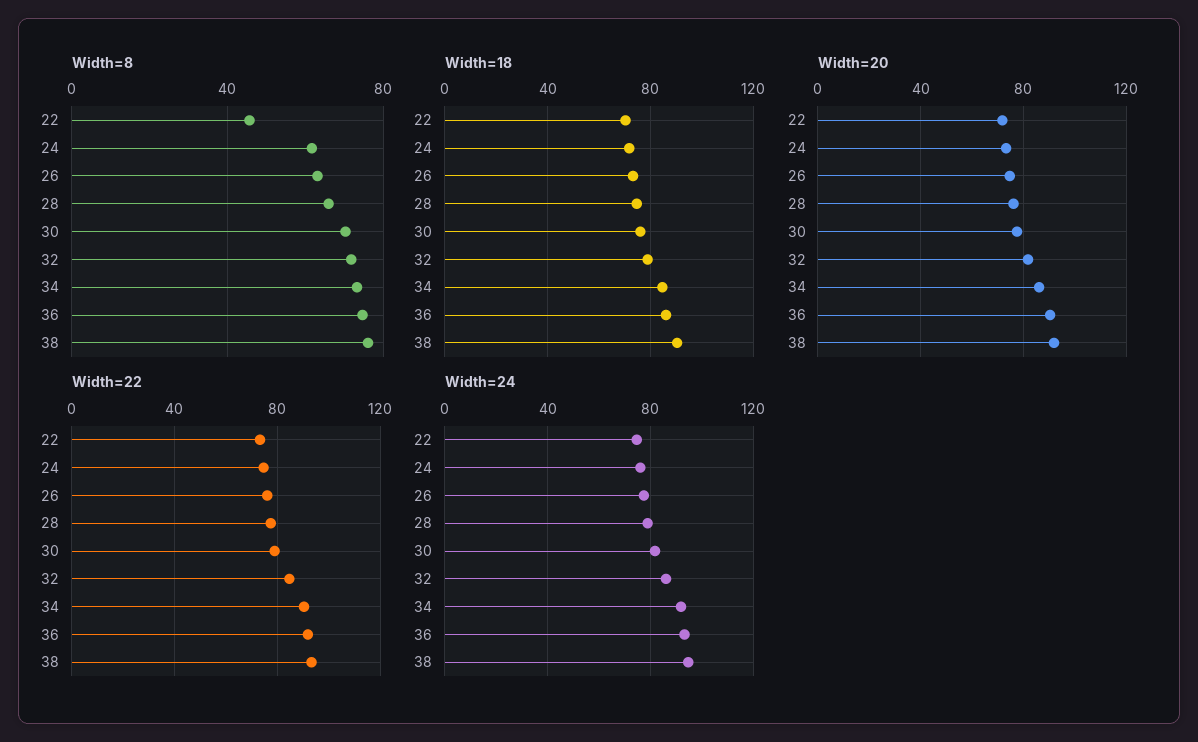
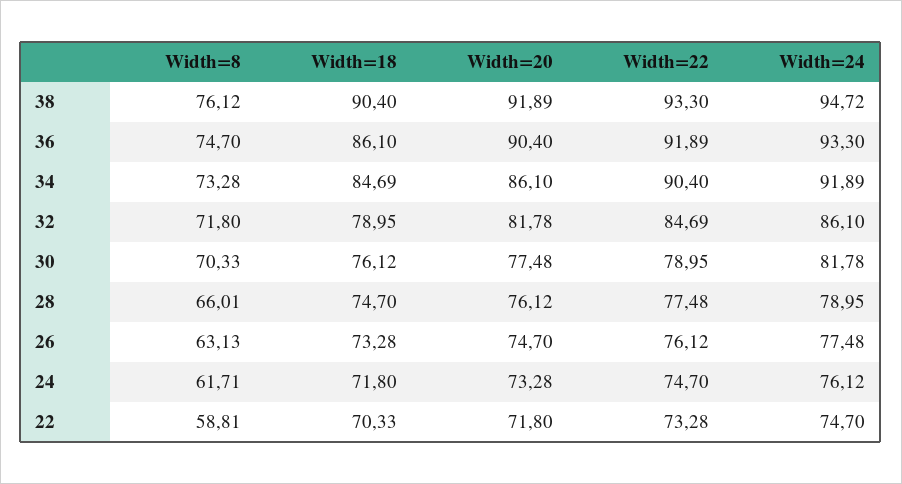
  {
    "Width=8": {
-     "22": 45,
+     "22": 58.81,
      "24": 61.71,
      "26": 63.13,
      "28": 66.01,
      "30": 70.33,
      "32": 71.8,
      "34": 73.28,
      "36": 74.7,
      "38": 76.12
    },
    "Width=18": {
      "22": 70.33,
      "24": 71.8,
      "26": 73.28,
      "28": 74.7,
      "30": 76.12,
      "32": 78.95,
      "34": 84.69,
      "36": 86.1,
      "38": 90.4
    },
    "Width=20": {
      "22": 71.8,
      "24": 73.28,
      "26": 74.7,
      "28": 76.12,
      "30": 77.48,
      "32": 81.78,
      "34": 86.1,
      "36": 90.4,
      "38": 91.89
    },
    "Width=22": {
      "22": 73.28,
      "24": 74.7,
      "26": 76.12,
      "28": 77.48,
      "30": 78.95,
      "32": 84.69,
      "34": 90.4,
      "36": 91.89,
      "38": 93.3
    },
    "Width=24": {
      "22": 74.7,
      "24": 76.12,
      "26": 77.48,
      "28": 78.95,
      "30": 81.78,
      "32": 86.1,
      "34": 91.89,
      "36": 93.3,
      "38": 94.72
    }
  }

